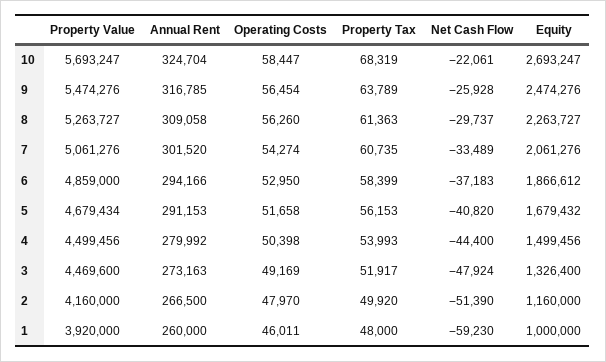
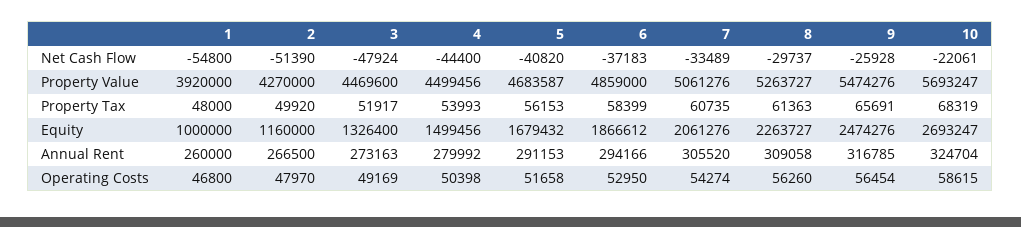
  {
    "Property Value": {
      "10": 5693247,
      "9": 5474276,
      "8": 5263727,
      "7": 5061276,
      "6": 4859000,
-     "5": 4679434,
+     "5": 4683587,
      "4": 4499456,
      "3": 4469600,
-     "2": 4160000,
+     "2": 4270000,
      "1": 3920000
    },
    "Annual Rent": {
      "10": 324704,
      "9": 316785,
      "8": 309058,
-     "7": 301520,
+     "7": 305520,
      "6": 294166,
      "5": 291153,
      "4": 279992,
      "3": 273163,
      "2": 266500,
      "1": 260000
    },
    "Operating Costs": {
-     "10": 58447,
+     "10": 58615,
      "9": 56454,
      "8": 56260,
      "7": 54274,
      "6": 52950,
      "5": 51658,
      "4": 50398,
      "3": 49169,
      "2": 47970,
-     "1": 46011
+     "1": 46800
    },
    "Property Tax": {
      "10": 68319,
-     "9": 63789,
+     "9": 65691,
      "8": 61363,
      "7": 60735,
      "6": 58399,
      "5": 56153,
      "4": 53993,
      "3": 51917,
      "2": 49920,
      "1": 48000
    },
    "Net Cash Flow": {
      "10": -22061,
      "9": -25928,
      "8": -29737,
      "7": -33489,
      "6": -37183,
      "5": -40820,
      "4": -44400,
      "3": -47924,
      "2": -51390,
-     "1": -59230
+     "1": -54800
    },
    "Equity": {
      "10": 2693247,
      "9": 2474276,
      "8": 2263727,
      "7": 2061276,
      "6": 1866612,
      "5": 1679432,
      "4": 1499456,
      "3": 1326400,
      "2": 1160000,
      "1": 1000000
    }
  }

